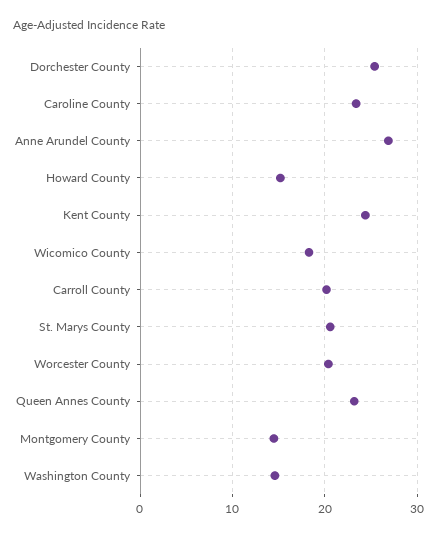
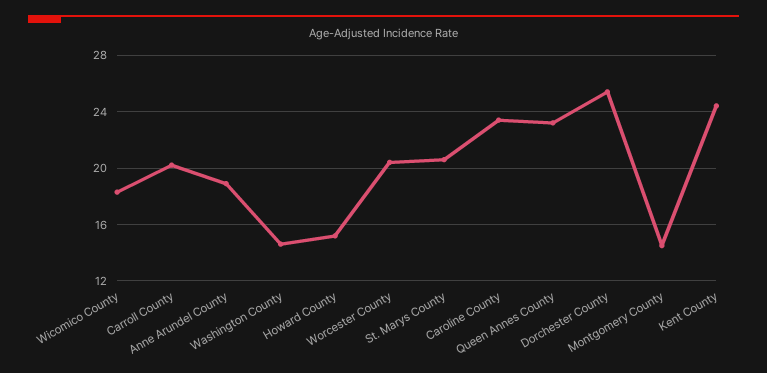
  {
    "Dorchester County": 25.5,
    "Caroline County": 23.5,
-   "Anne Arundel County": 27,
+   "Anne Arundel County": 19,
    "Howard County": 15,
    "Kent County": 24.5,
    "Wicomico County": 18.5,
    "Carroll County": 20,
    "St. Marys County": 20.5,
    "Worcester County": 20.5,
    "Queen Annes County": 23,
    "Montgomery County": 14.5,
    "Washington County": 14.5
  }

